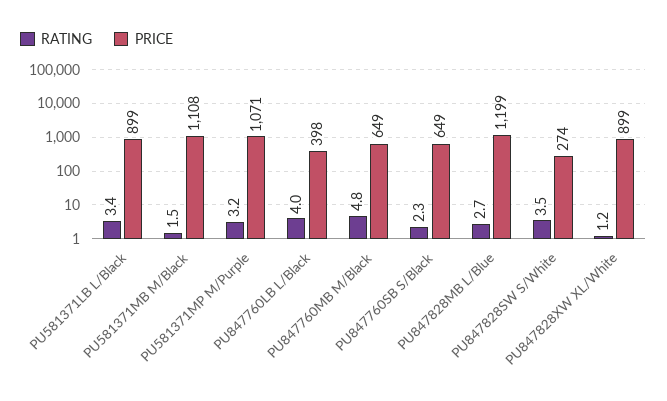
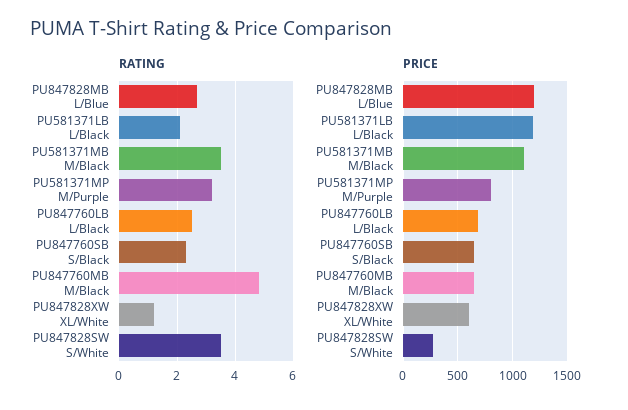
  {
    "RATING": {
-     "PU581371LB L/Black": 3.4,
+     "PU581371LB L/Black": 2,
-     "PU581371MB M/Black": 1.5,
+     "PU581371MB M/Black": 3.5,
      "PU581371MP M/Purple": 3.2,
-     "PU847760LB L/Black": 4,
+     "PU847760LB L/Black": 2.5,
      "PU847760MB M/Black": 4.8,
      "PU847760SB S/Black": 2.3,
      "PU847828MB L/Blue": 2.7,
      "PU847828SW S/White": 3.5,
      "PU847828XW XL/White": 1.2
    },
    "PRICE": {
-     "PU581371LB L/Black": 899,
+     "PU581371LB L/Black": 1200,
      "PU581371MB M/Black": 1108,
-     "PU581371MP M/Purple": 1071,
+     "PU581371MP M/Purple": 800,
-     "PU847760LB L/Black": 398,
+     "PU847760LB L/Black": 700,
      "PU847760MB M/Black": 649,
      "PU847760SB S/Black": 649,
      "PU847828MB L/Blue": 1199,
      "PU847828SW S/White": 274,
-     "PU847828XW XL/White": 899
+     "PU847828XW XL/White": 600
    }
  }

